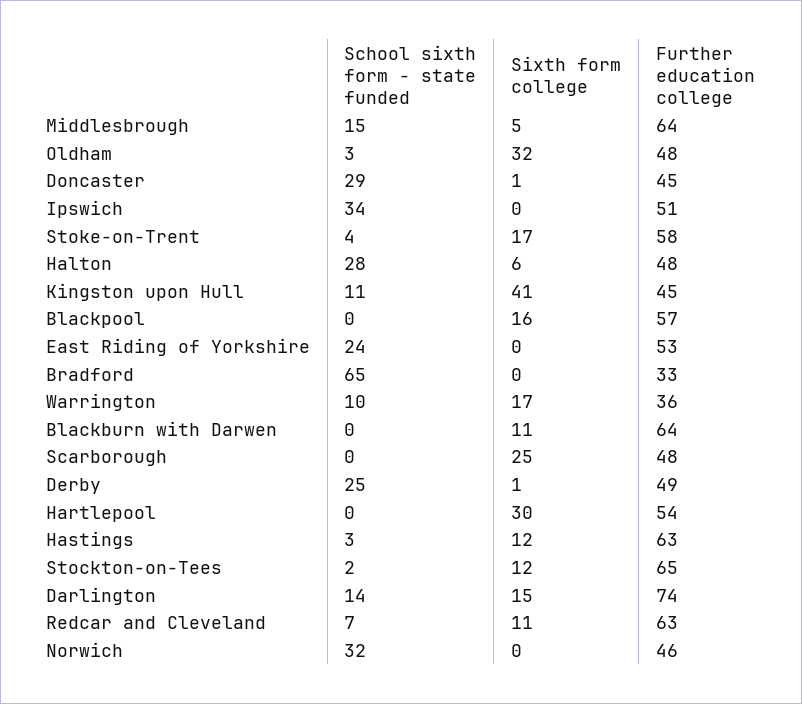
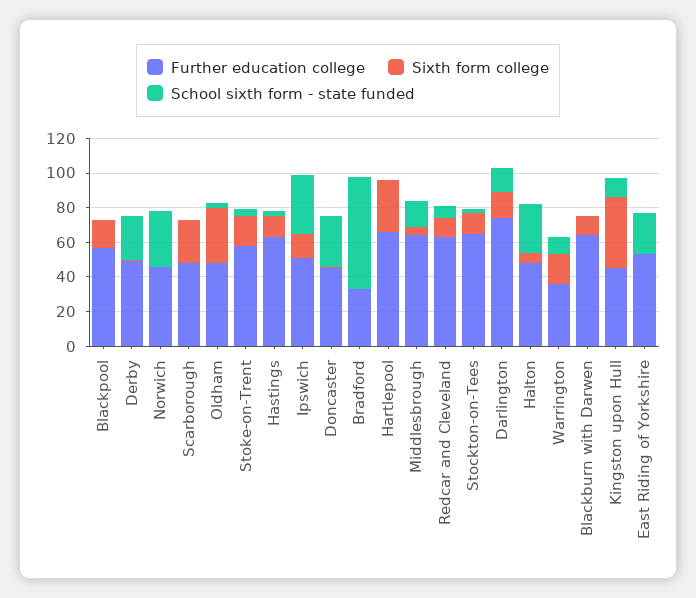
  {
    "School sixth form - state funded": {
      "Middlesbrough": 15,
      "Oldham": 3,
      "Doncaster": 29,
      "Ipswich": 34,
      "Stoke-on-Trent": 4,
      "Halton": 28,
      "Kingston upon Hull": 11,
      "Blackpool": 0,
      "East Riding of Yorkshire": 24,
      "Bradford": 65,
      "Warrington": 10,
      "Blackburn with Darwen": 0,
      "Scarborough": 0,
      "Derby": 25,
      "Hartlepool": 0,
      "Hastings": 3,
      "Stockton-on-Tees": 2,
      "Darlington": 14,
      "Redcar and Cleveland": 7,
      "Norwich": 32
    },
    "Sixth form college": {
      "Middlesbrough": 5,
      "Oldham": 32,
      "Doncaster": 1,
-     "Ipswich": 0,
+     "Ipswich": 15,
      "Stoke-on-Trent": 17,
      "Halton": 6,
      "Kingston upon Hull": 41,
      "Blackpool": 16,
      "East Riding of Yorkshire": 0,
      "Bradford": 0,
      "Warrington": 17,
      "Blackburn with Darwen": 11,
      "Scarborough": 25,
      "Derby": 1,
      "Hartlepool": 30,
      "Hastings": 12,
      "Stockton-on-Tees": 12,
      "Darlington": 15,
      "Redcar and Cleveland": 11,
      "Norwich": 0
    },
    "Further education college": {
      "Middlesbrough": 64,
      "Oldham": 48,
      "Doncaster": 45,
      "Ipswich": 51,
      "Stoke-on-Trent": 58,
      "Halton": 48,
      "Kingston upon Hull": 45,
      "Blackpool": 57,
      "East Riding of Yorkshire": 53,
      "Bradford": 33,
      "Warrington": 36,
      "Blackburn with Darwen": 64,
      "Scarborough": 48,
      "Derby": 49,
-     "Hartlepool": 54,
+     "Hartlepool": 65,
      "Hastings": 63,
      "Stockton-on-Tees": 65,
      "Darlington": 74,
      "Redcar and Cleveland": 63,
      "Norwich": 46
    }
  }

